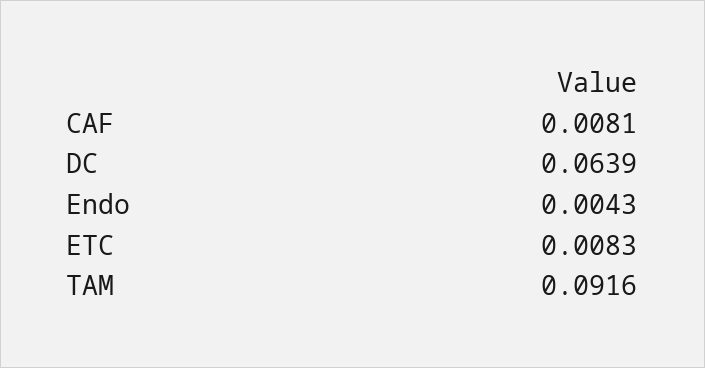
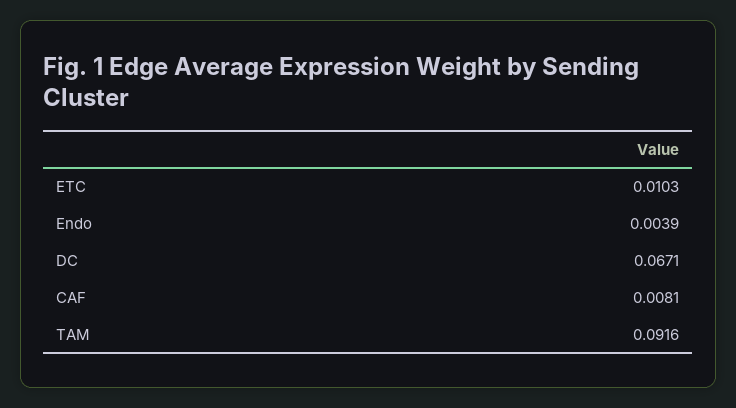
  {
    "CAF": 0.0081,
-   "DC": 0.0639,
+   "DC": 0.0671,
-   "Endo": 0.0043,
+   "Endo": 0.0039,
-   "ETC": 0.0083,
+   "ETC": 0.0103,
    "TAM": 0.0916
  }

